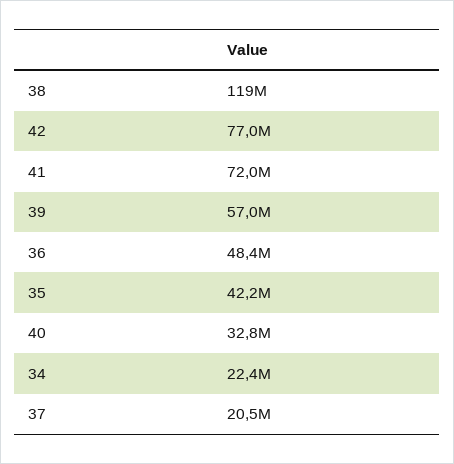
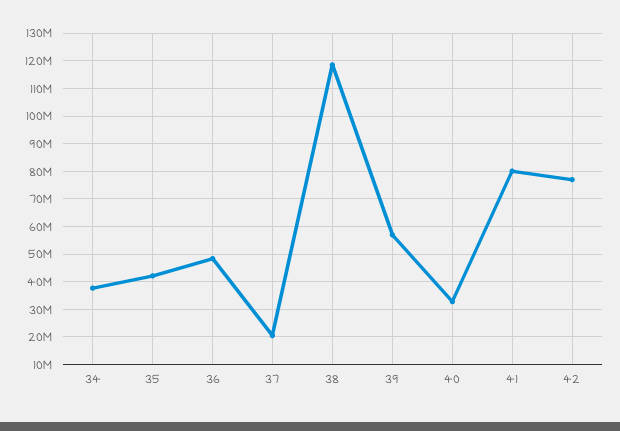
  {
    "38": 119000000,
    "42": 77000000,
-   "41": 72000000,
+   "41": 80000000,
    "39": 57000000,
    "36": 48400000,
    "35": 42200000,
    "40": 32800000,
-   "34": 22400000,
+   "34": 37500000,
    "37": 20500000
  }

